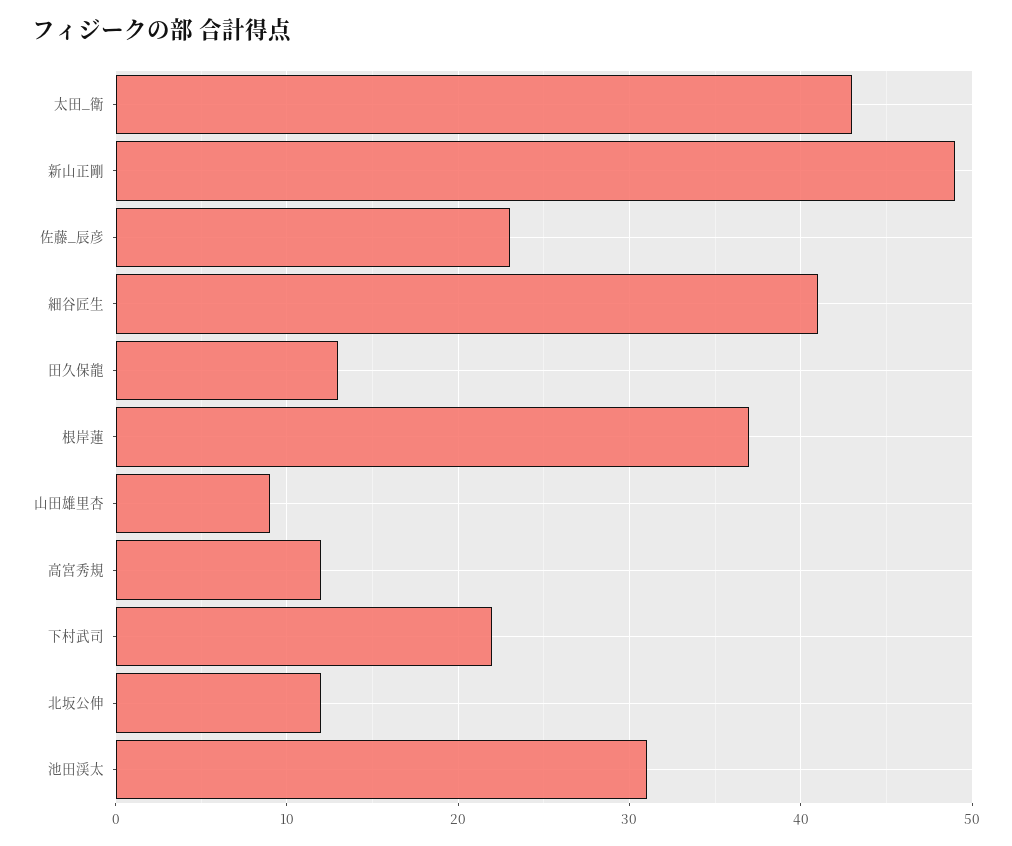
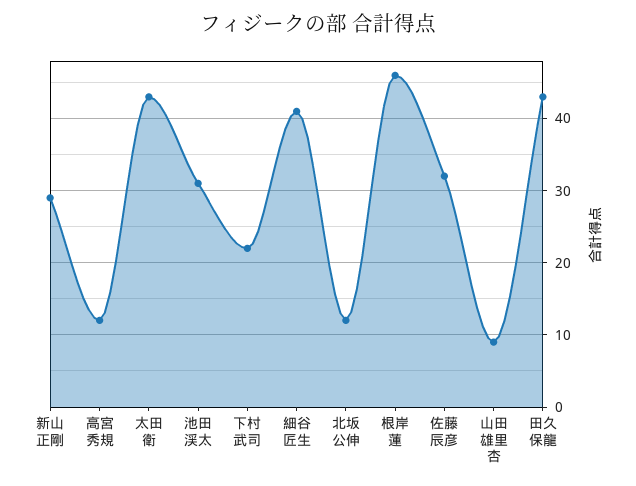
  {
    "太田_衛": 43,
-   "新山正剛": 49,
+   "新山正剛": 29,
-   "佐藤_辰彦": 23,
+   "佐藤_辰彦": 32,
    "細谷匠生": 41,
-   "田久保龍": 13,
+   "田久保龍": 43,
-   "根岸蓮": 37,
+   "根岸蓮": 46,
    "山田雄里杏": 9,
    "高宮秀規": 12,
    "下村武司": 22,
    "北坂公伸": 12,
    "池田渓太": 31
  }

